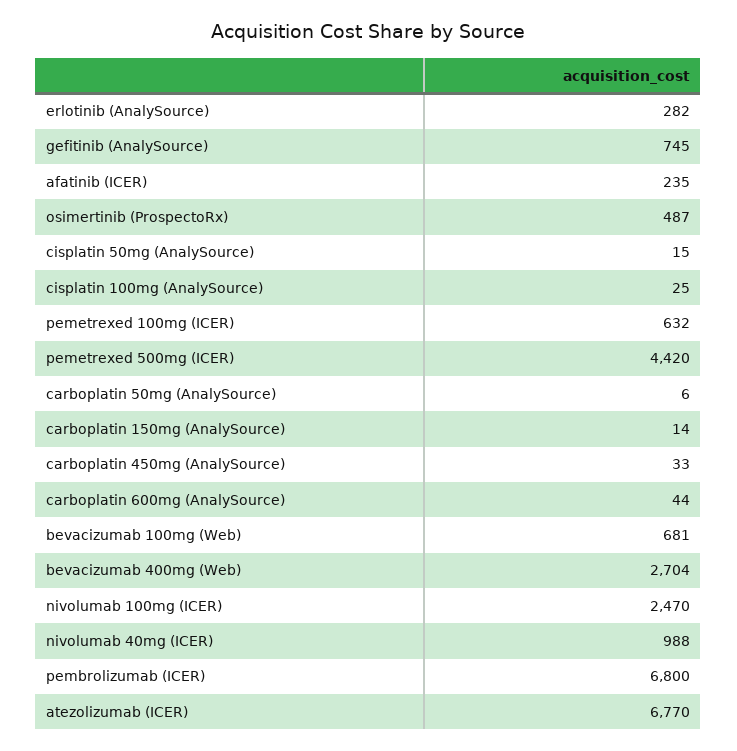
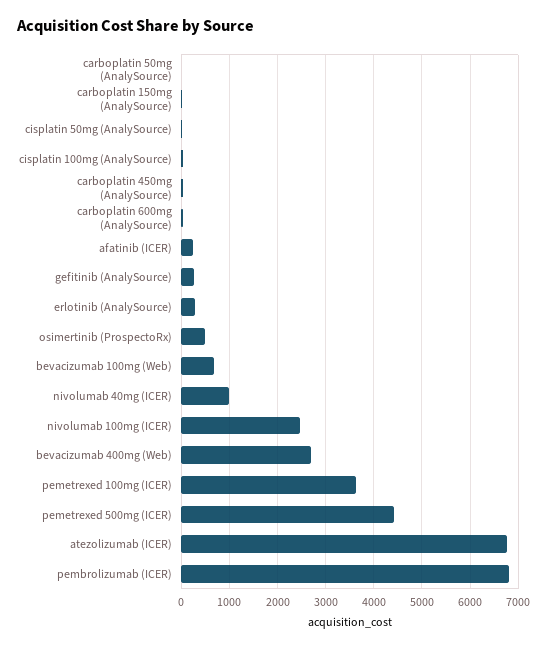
  {
    "erlotinib (AnalySource)": 282,
-   "gefitinib (AnalySource)": 745,
+   "gefitinib (AnalySource)": 200,
    "afatinib (ICER)": 235,
    "osimertinib (ProspectoRx)": 487,
    "cisplatin 50mg (AnalySource)": 15,
    "cisplatin 100mg (AnalySource)": 25,
-   "pemetrexed 100mg (ICER)": 632,
+   "pemetrexed 100mg (ICER)": 3600,
    "pemetrexed 500mg (ICER)": 4420,
    "carboplatin 50mg (AnalySource)": 6,
    "carboplatin 150mg (AnalySource)": 14,
    "carboplatin 450mg (AnalySource)": 33,
    "carboplatin 600mg (AnalySource)": 44,
    "bevacizumab 100mg (Web)": 681,
    "bevacizumab 400mg (Web)": 2704,
    "nivolumab 100mg (ICER)": 2470,
    "nivolumab 40mg (ICER)": 988,
    "pembrolizumab (ICER)": 6800,
    "atezolizumab (ICER)": 6770
  }

